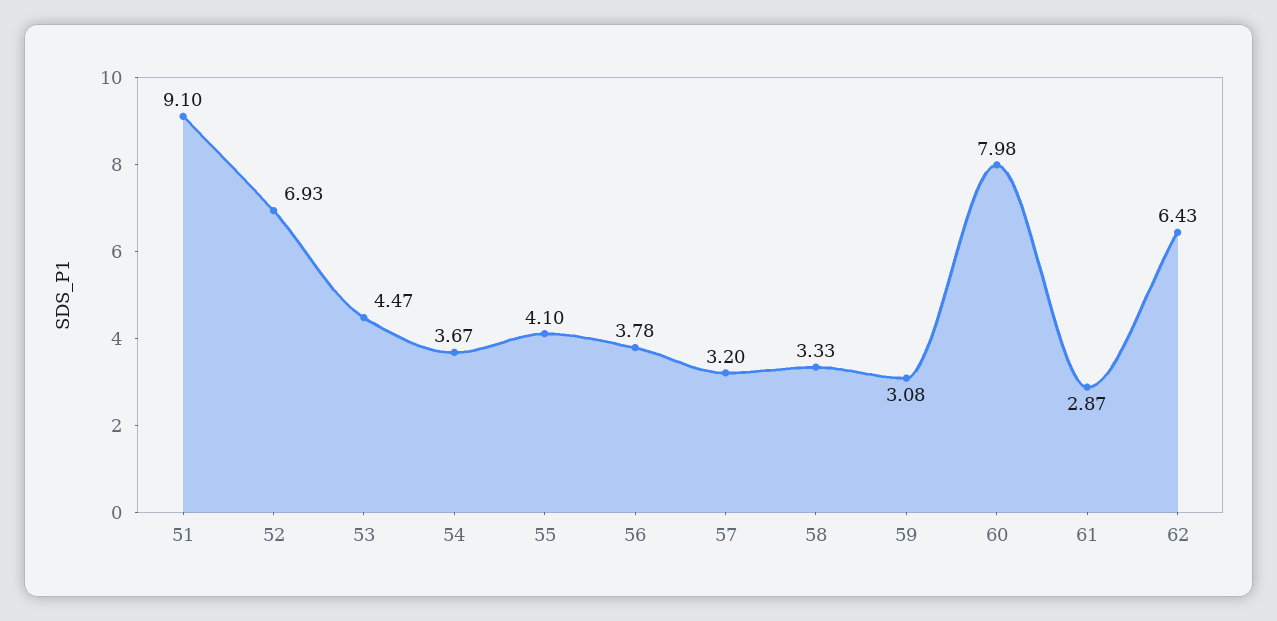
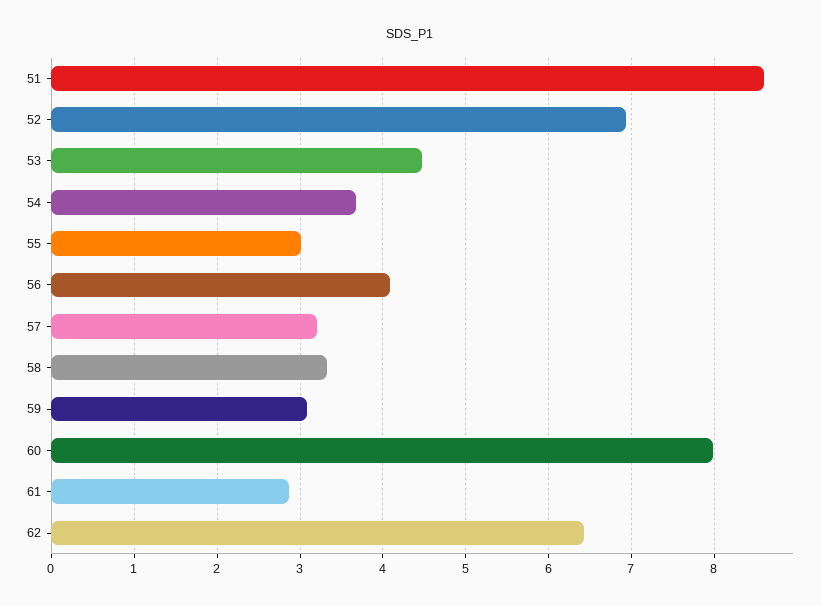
  {
-   "51": 9.1,
+   "51": 8.6,
    "52": 6.93,
    "53": 4.47,
    "54": 3.67,
-   "55": 4.1,
+   "55": 3,
-   "56": 3.78,
+   "56": 4.1,
    "57": 3.2,
    "58": 3.33,
    "59": 3.08,
    "60": 7.98,
    "61": 2.87,
    "62": 6.43
  }

